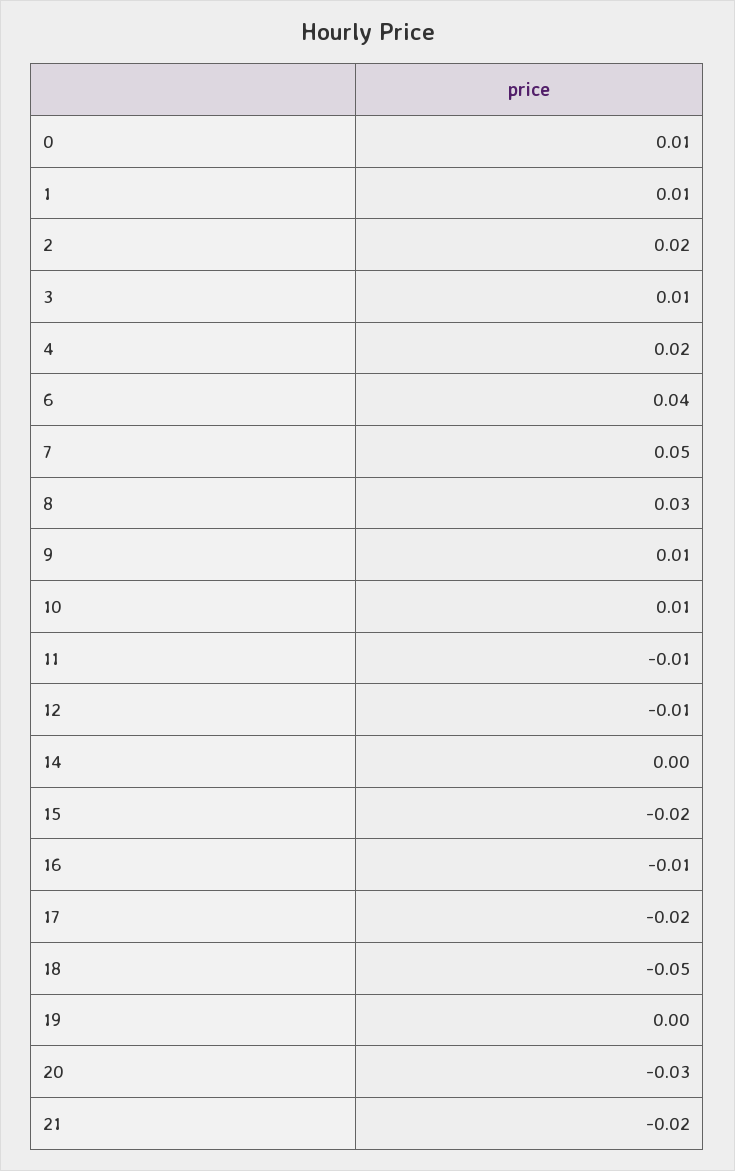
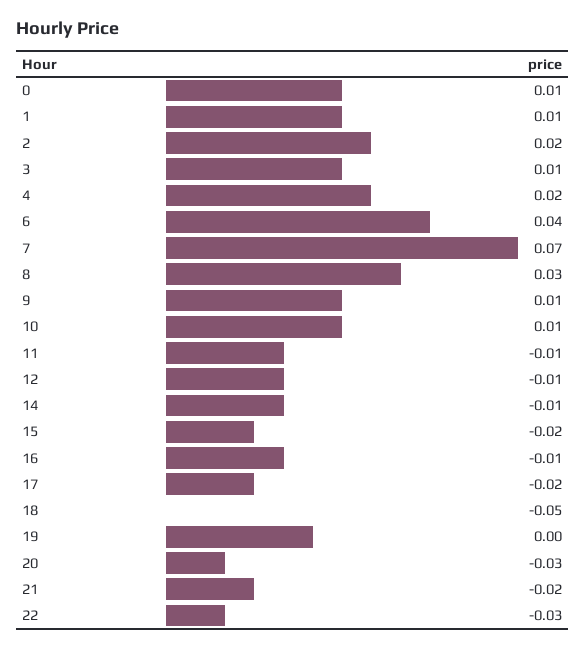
  {
    "0": 0.01,
    "1": 0.01,
    "2": 0.02,
    "3": 0.01,
    "4": 0.02,
    "6": 0.04,
-   "7": 0.05,
+   "7": 0.07,
    "8": 0.03,
    "9": 0.01,
    "10": 0.01,
    "11": -0.01,
    "12": -0.01,
-   "14": 0,
+   "14": -0.01,
    "15": -0.02,
    "16": -0.01,
    "17": -0.02,
    "18": -0.05,
    "19": 0,
    "20": -0.03,
-   "21": -0.02
+   "21": -0.02,
+   "22": -0.03
  }

